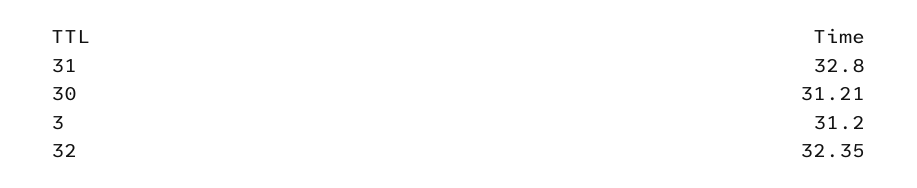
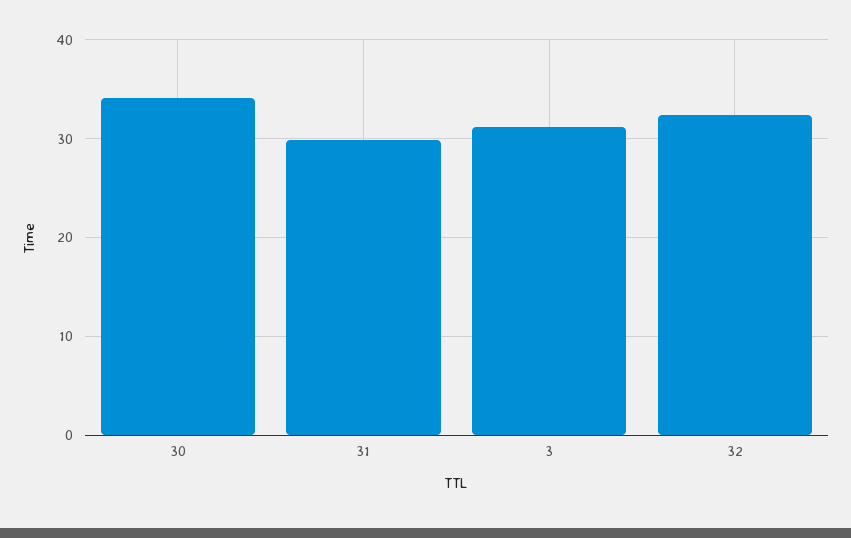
  {
-   "31": 32.8,
+   "31": 30,
-   "30": 31.21,
+   "30": 34,
    "3": 31.2,
    "32": 32.35
  }

